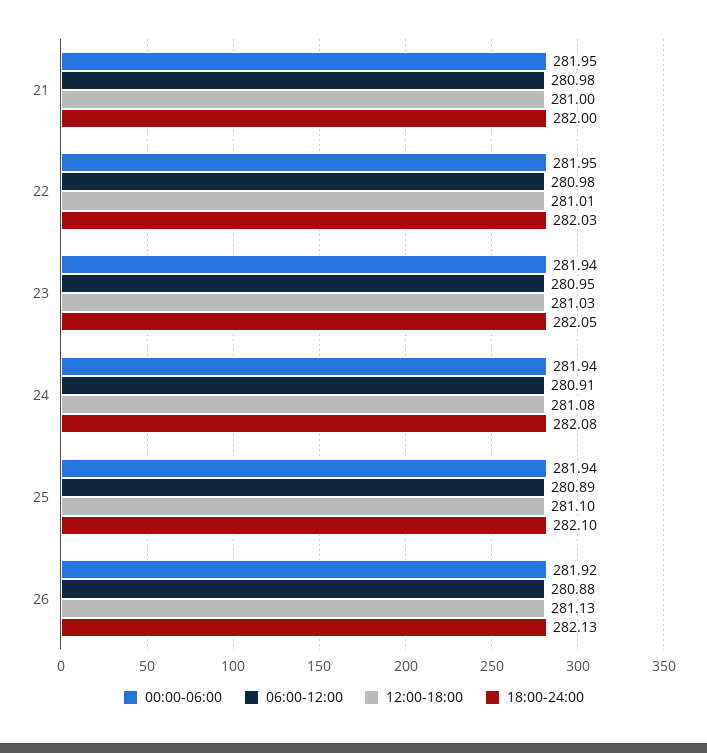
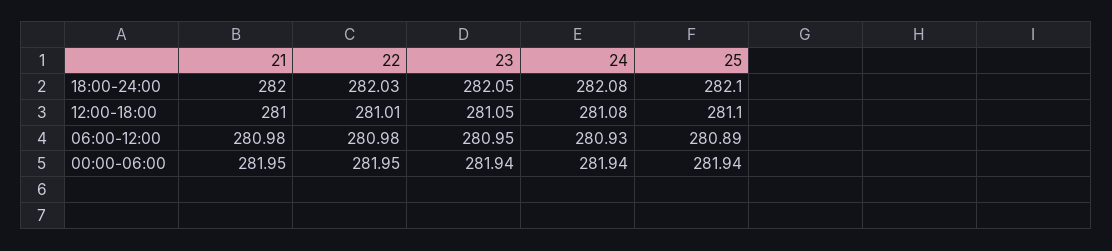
  {
    "00:00-06:00": {
      "21": 281.95,
      "22": 281.95,
      "23": 281.94,
      "24": 281.94,
-     "25": 281.94,
+     "25": 281.94
-     "26": 281.92
    },
    "06:00-12:00": {
      "21": 280.98,
      "22": 280.98,
      "23": 280.95,
-     "24": 280.91,
+     "24": 280.93,
-     "25": 280.89,
+     "25": 280.89
-     "26": 280.88
    },
    "12:00-18:00": {
      "21": 281,
      "22": 281.01,
-     "23": 281.03,
+     "23": 281.05,
      "24": 281.08,
-     "25": 281.1,
+     "25": 281.1
-     "26": 281.13
    },
    "18:00-24:00": {
      "21": 282,
      "22": 282.03,
      "23": 282.05,
      "24": 282.08,
-     "25": 282.1,
+     "25": 282.1
-     "26": 282.13
    }
  }

